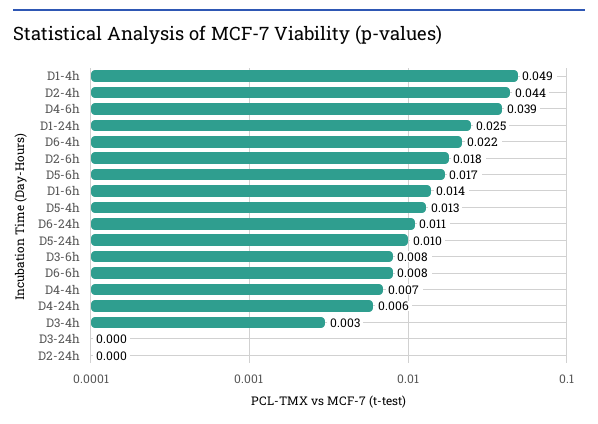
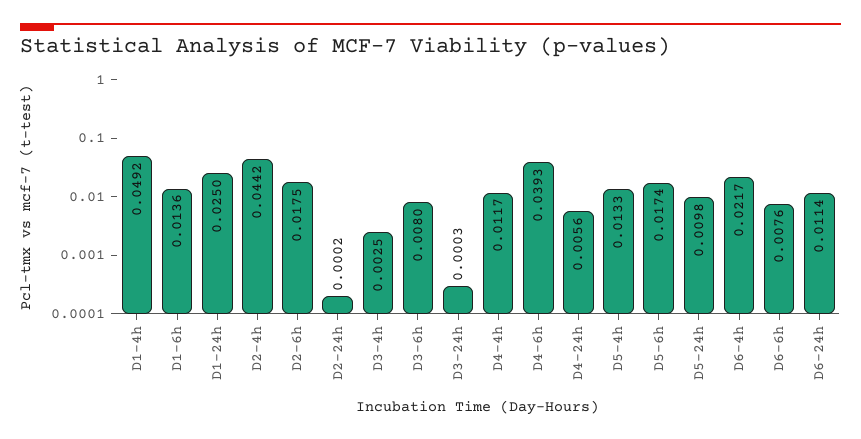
  {
    "D1-4h": 0.0492,
    "D2-4h": 0.0442,
    "D4-6h": 0.0393,
    "D1-24h": 0.025,
    "D6-4h": 0.0217,
    "D2-6h": 0.0175,
    "D5-6h": 0.0174,
    "D1-6h": 0.0136,
    "D5-4h": 0.0133,
    "D6-24h": 0.0114,
    "D5-24h": 0.0098,
    "D3-6h": 0.008,
    "D6-6h": 0.0076,
-   "D4-4h": 0.007,
+   "D4-4h": 0.0117,
    "D4-24h": 0.0056,
    "D3-4h": 0.0025,
    "D3-24h": 0.0003,
    "D2-24h": 0.0002
  }

